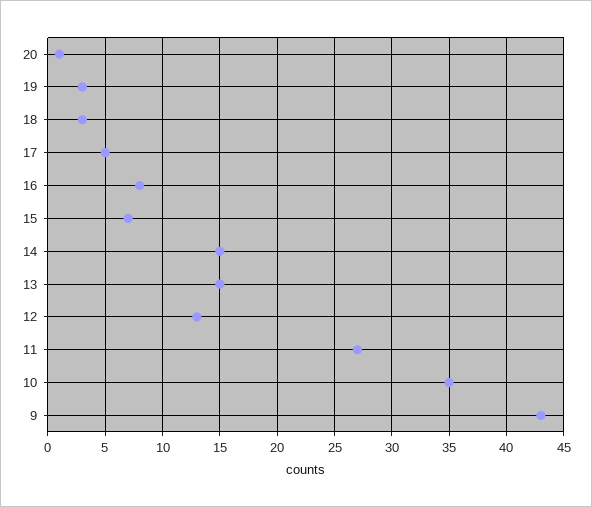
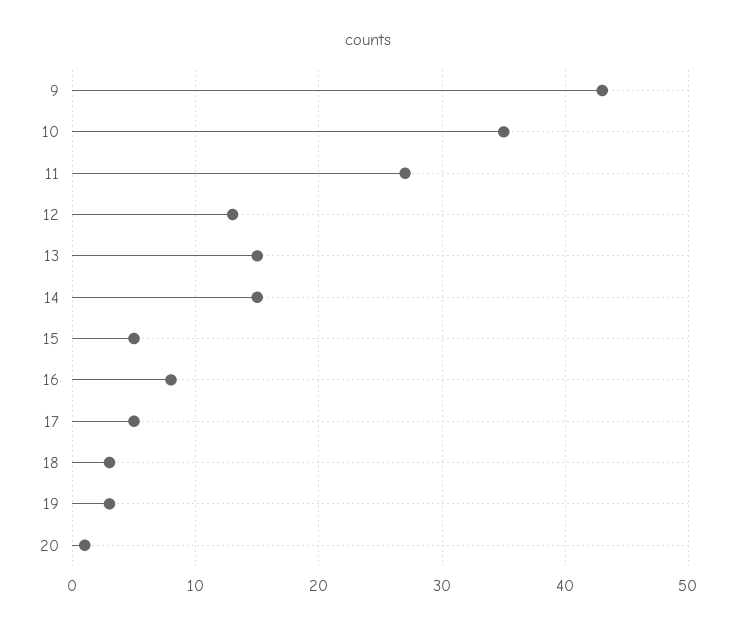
  {
    "20": 1,
    "19": 3,
    "18": 3,
    "17": 5,
    "16": 8,
-   "15": 7,
+   "15": 5,
    "14": 15,
    "13": 15,
    "12": 13,
    "11": 27,
    "10": 35,
    "9": 43
  }

